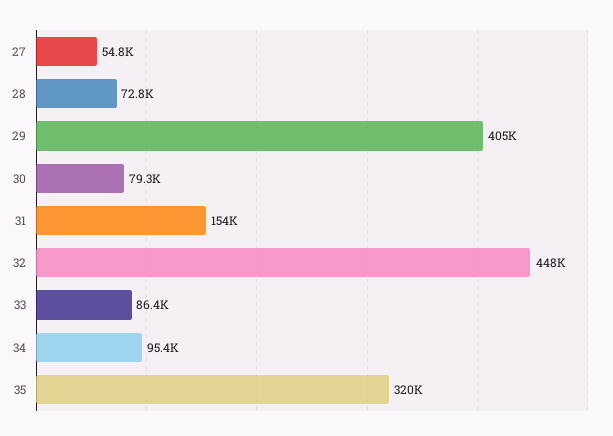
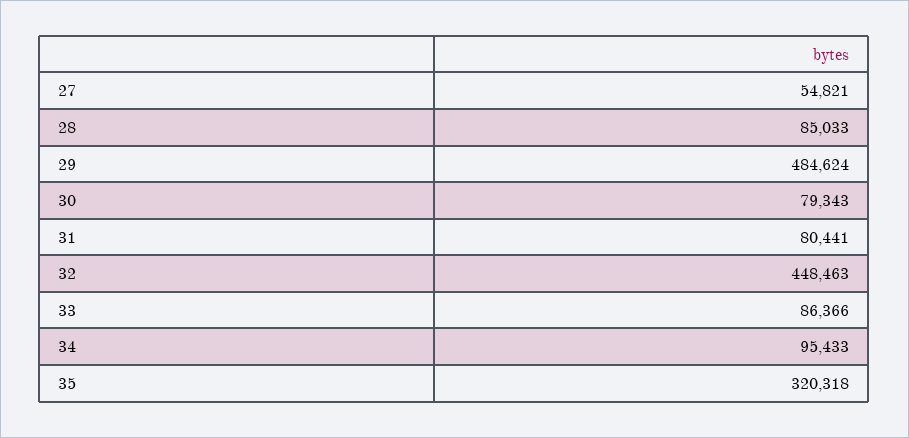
  {
    "27": 54821,
-   "28": 72800,
+   "28": 85033,
-   "29": 405000,
+   "29": 484624,
    "30": 79343,
-   "31": 154000,
+   "31": 80441,
    "32": 448463,
    "33": 86366,
    "34": 95433,
    "35": 320318
  }

